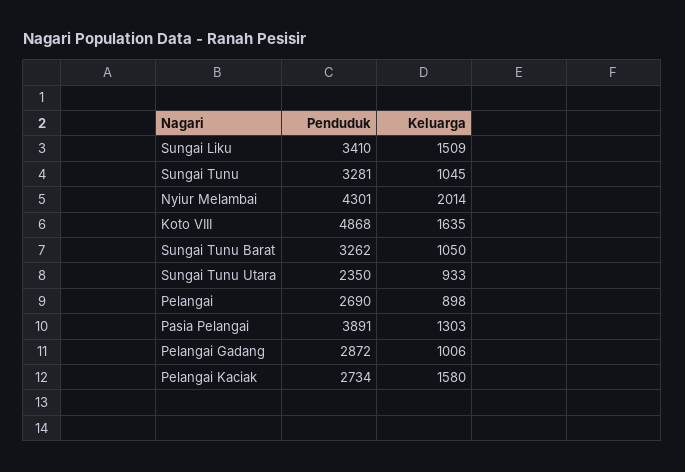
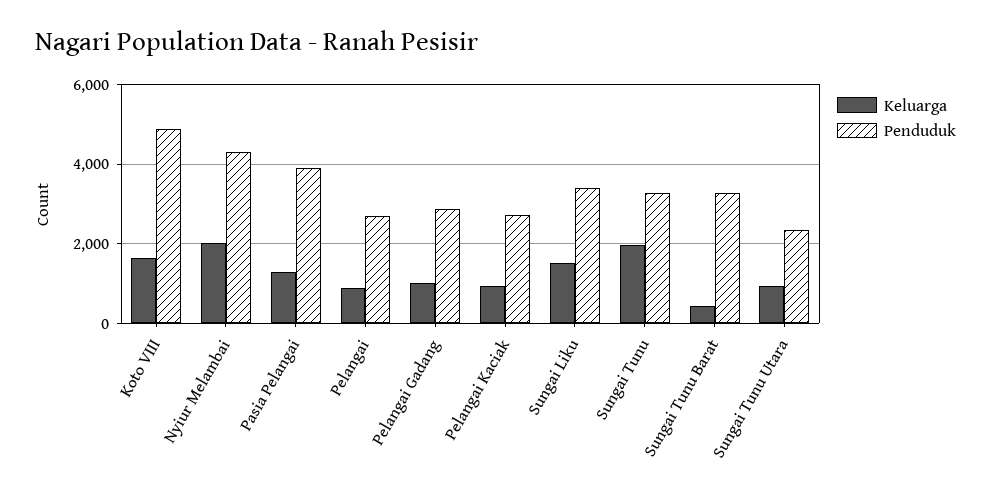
  {
    "Penduduk": {
      "Sungai Liku": 3410,
      "Sungai Tunu": 3281,
      "Nyiur Melambai": 4301,
      "Koto VIII": 4868,
      "Sungai Tunu Barat": 3262,
      "Sungai Tunu Utara": 2350,
      "Pelangai": 2690,
      "Pasia Pelangai": 3891,
      "Pelangai Gadang": 2872,
      "Pelangai Kaciak": 2734
    },
    "Keluarga": {
      "Sungai Liku": 1509,
-     "Sungai Tunu": 1045,
+     "Sungai Tunu": 2000,
      "Nyiur Melambai": 2014,
      "Koto VIII": 1635,
-     "Sungai Tunu Barat": 1050,
+     "Sungai Tunu Barat": 400,
      "Sungai Tunu Utara": 933,
      "Pelangai": 898,
      "Pasia Pelangai": 1303,
      "Pelangai Gadang": 1006,
-     "Pelangai Kaciak": 1580
+     "Pelangai Kaciak": 1000
    }
  }

